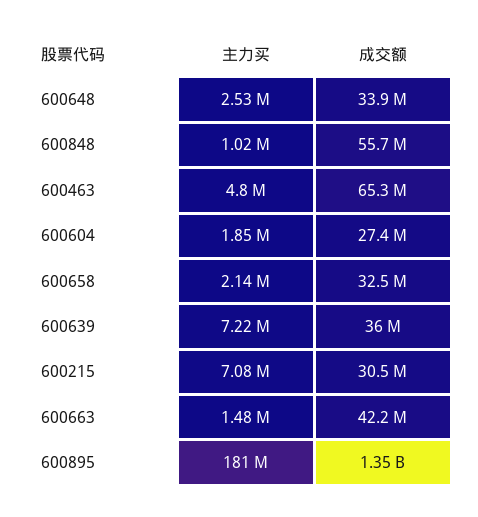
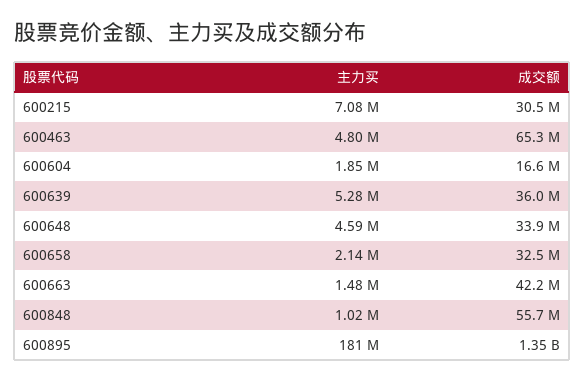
  {
    "主力买": {
-     "600648": 2530000,
+     "600648": 4590000,
      "600848": 1020000,
      "600463": 4800000,
      "600604": 1850000,
      "600658": 2140000,
-     "600639": 7220000,
+     "600639": 5280000,
      "600215": 7080000,
      "600663": 1480000,
      "600895": 181000000
    },
    "成交额": {
      "600648": 33900000,
      "600848": 55700000,
      "600463": 65300000,
-     "600604": 27400000,
+     "600604": 16600000,
      "600658": 32500000,
      "600639": 36000000,
      "600215": 30500000,
      "600663": 42200000,
      "600895": 1350000000
    }
  }

